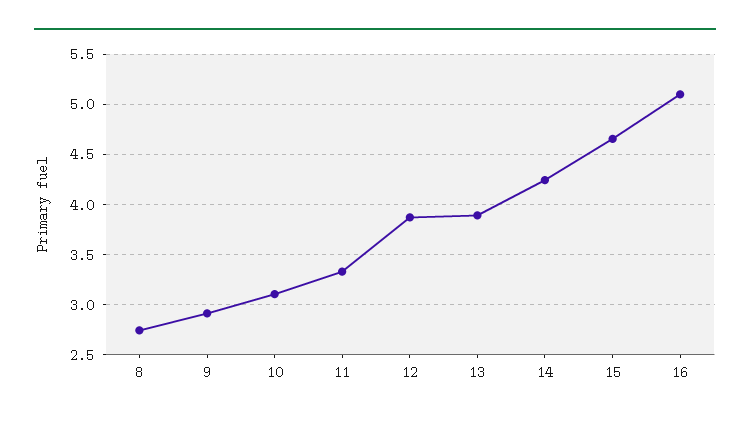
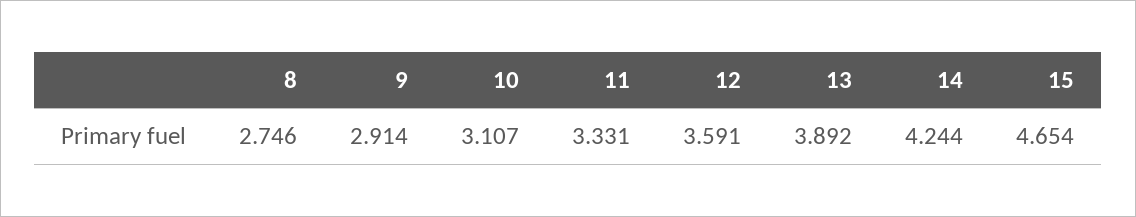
  {
    "8": 2.746,
    "9": 2.914,
    "10": 3.107,
    "11": 3.331,
-   "12": 3.9,
+   "12": 3.591,
    "13": 3.892,
    "14": 4.244,
-   "15": 4.654,
+   "15": 4.654
-   "16": 5.1
  }

